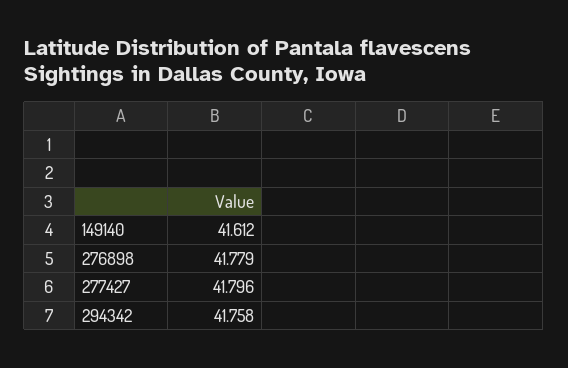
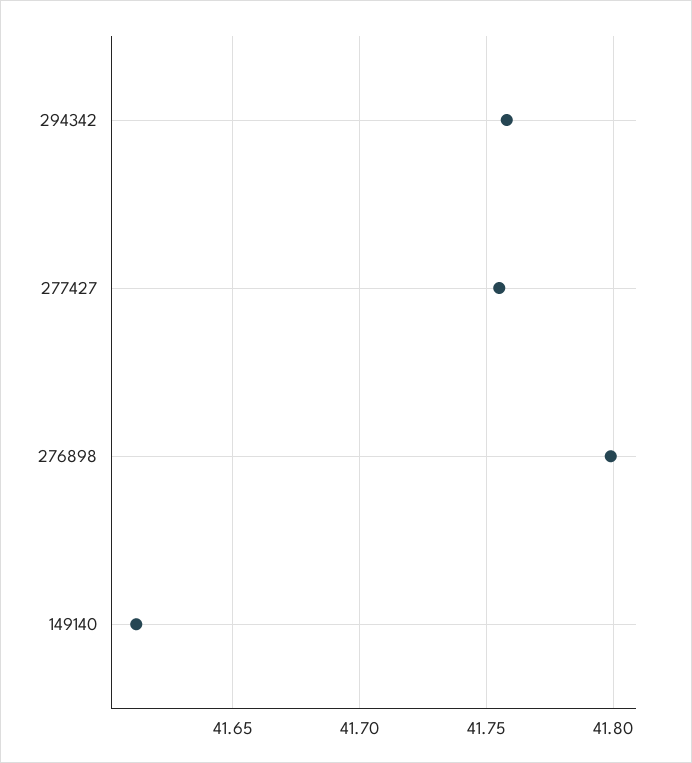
  {
    "149140": 41.612,
-   "276898": 41.779,
+   "276898": 41.8,
-   "277427": 41.796,
+   "277427": 41.755,
    "294342": 41.758
  }

